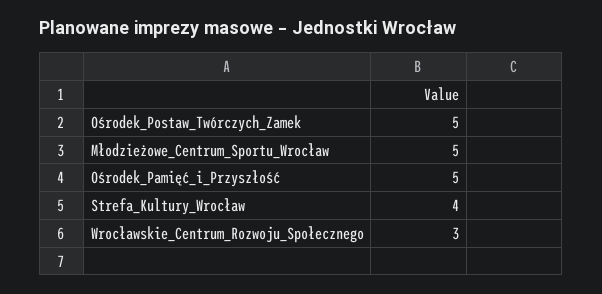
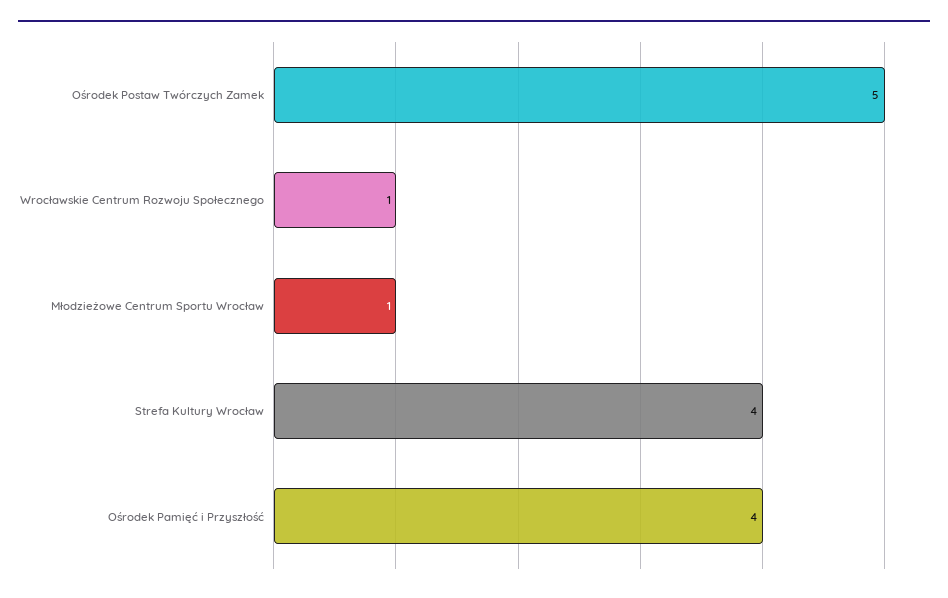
  {
    "Ośrodek_Postaw_Twórczych_Zamek": 5,
-   "Młodzieżowe_Centrum_Sportu_Wrocław": 5,
+   "Młodzieżowe_Centrum_Sportu_Wrocław": 1,
-   "Ośrodek_Pamięć_i_Przyszłość": 5,
+   "Ośrodek_Pamięć_i_Przyszłość": 4,
    "Strefa_Kultury_Wrocław": 4,
-   "Wrocławskie_Centrum_Rozwoju_Społecznego": 3
+   "Wrocławskie_Centrum_Rozwoju_Społecznego": 1
  }

